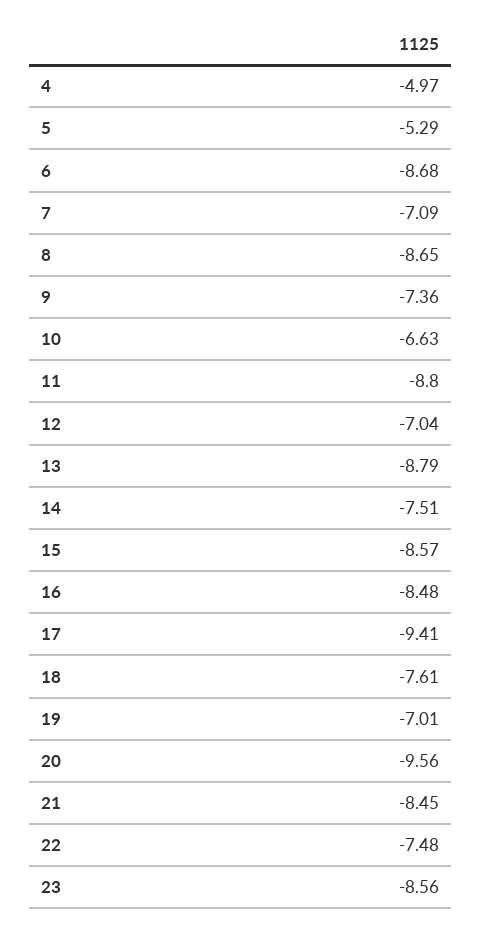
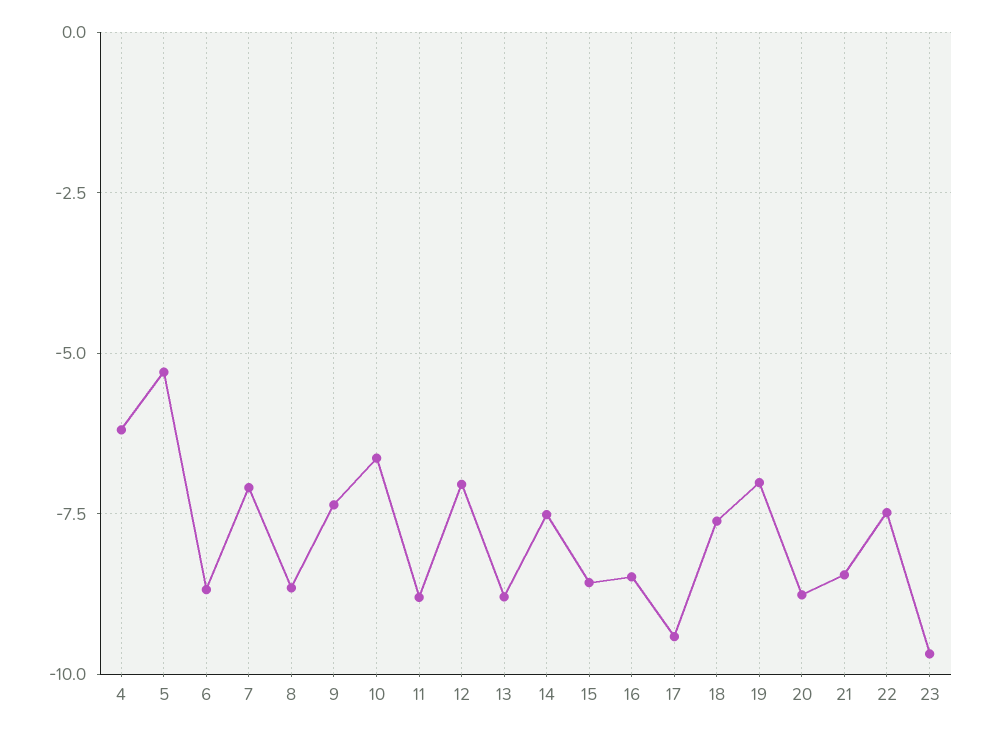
  {
-   "4": -4.97,
+   "4": -6.25,
    "5": -5.29,
    "6": -8.68,
    "7": -7.09,
    "8": -8.65,
    "9": -7.36,
    "10": -6.63,
    "11": -8.8,
    "12": -7.04,
    "13": -8.79,
    "14": -7.51,
    "15": -8.57,
    "16": -8.48,
    "17": -9.41,
    "18": -7.61,
    "19": -7.01,
-   "20": -9.56,
+   "20": -8.75,
    "21": -8.45,
    "22": -7.48,
-   "23": -8.56
+   "23": -9.75
  }

